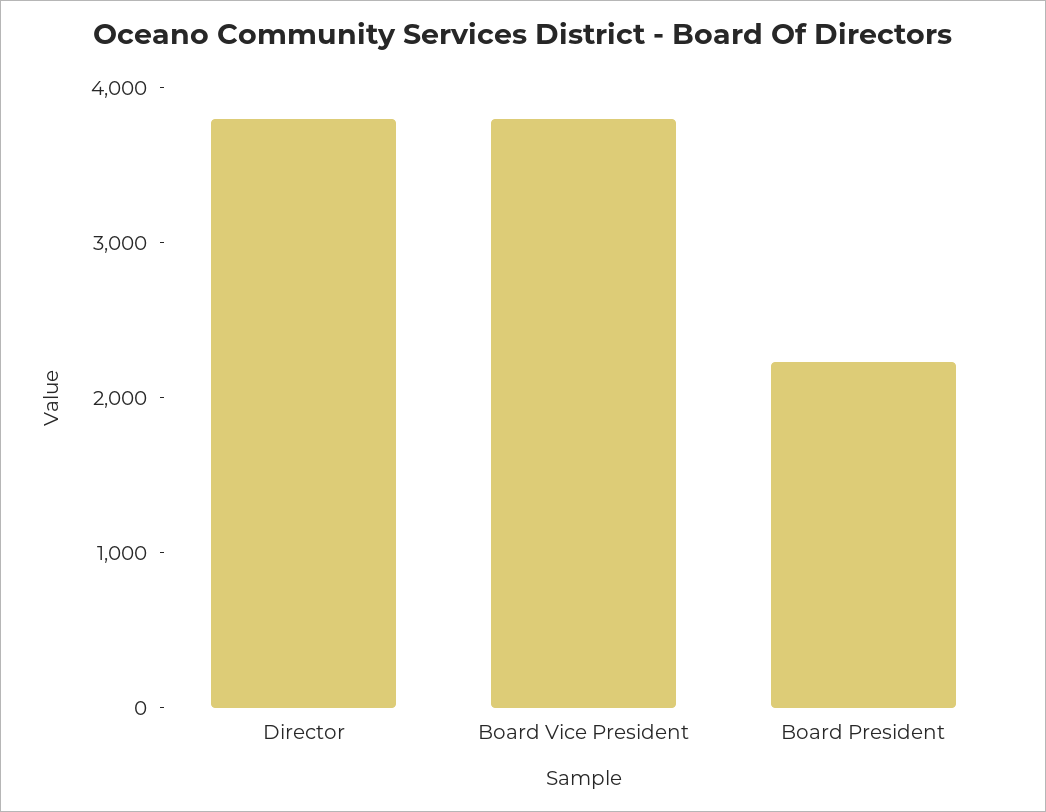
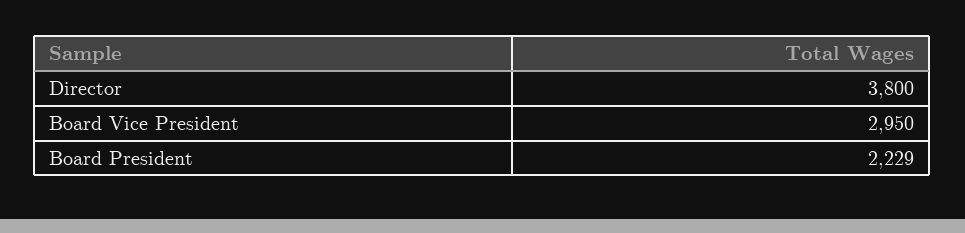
  {
    "Director": 3800,
-   "Board Vice President": 3800,
+   "Board Vice President": 2950,
    "Board President": 2229
  }

